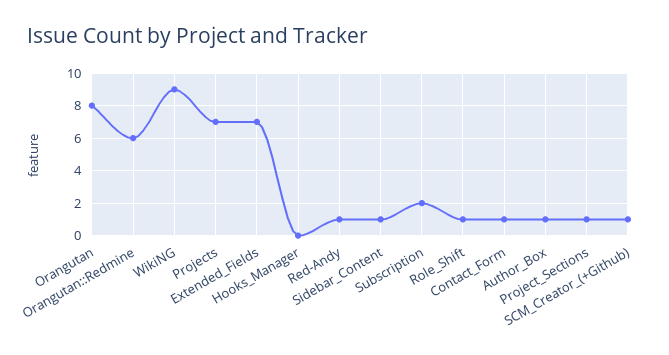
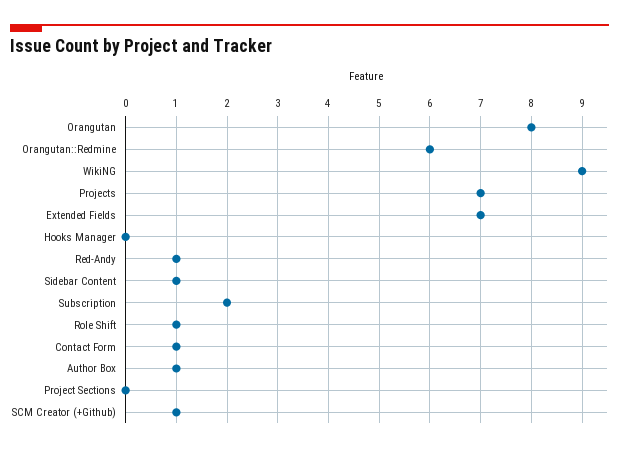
  {
    "Orangutan": 8,
    "Orangutan::Redmine": 6,
    "WikiNG": 9,
    "Projects": 7,
    "Extended_Fields": 7,
    "Hooks_Manager": 0,
    "Red-Andy": 1,
    "Sidebar_Content": 1,
    "Subscription": 2,
    "Role_Shift": 1,
    "Contact_Form": 1,
    "Author_Box": 1,
-   "Project_Sections": 1,
+   "Project_Sections": 0,
    "SCM_Creator_(+Github)": 1
  }

